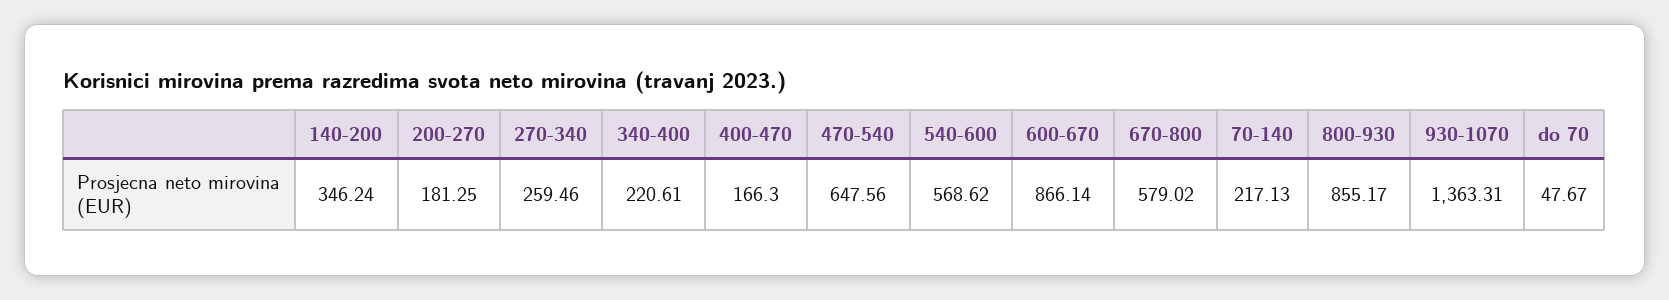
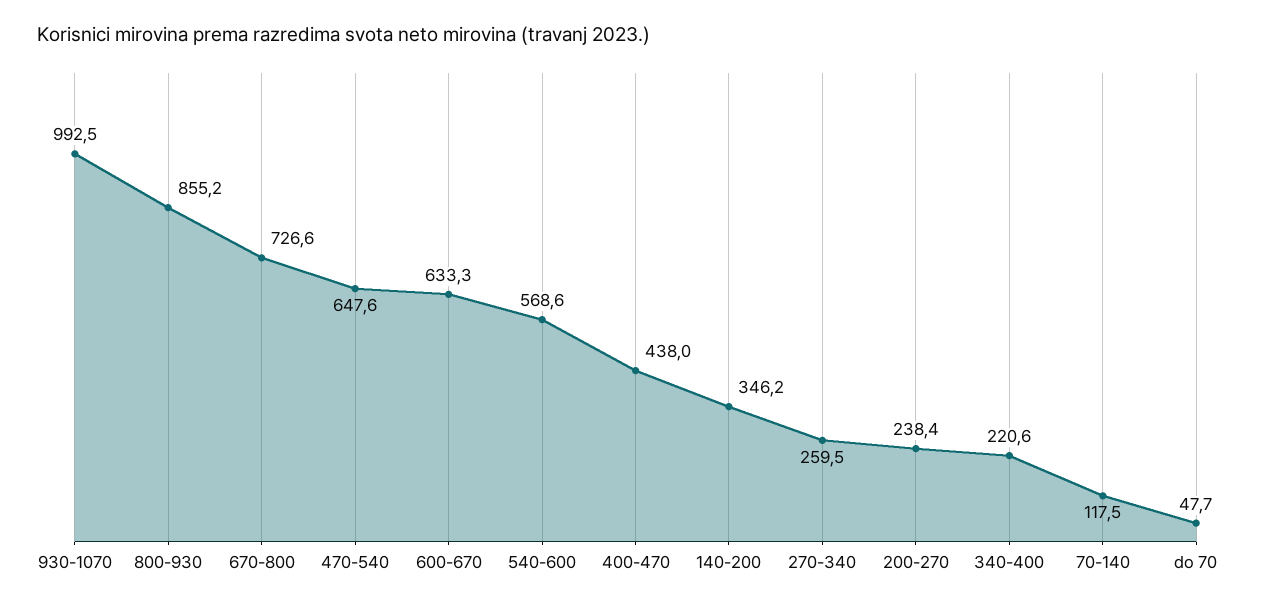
  {
    "140-200": 346.24,
-   "200-270": 181.25,
+   "200-270": 238.4,
    "270-340": 259.46,
    "340-400": 220.61,
-   "400-470": 166.3,
+   "400-470": 438,
    "470-540": 647.56,
    "540-600": 568.62,
-   "600-670": 866.14,
+   "600-670": 633.3,
-   "670-800": 579.02,
+   "670-800": 726.6,
-   "70-140": 217.13,
+   "70-140": 117.5,
    "800-930": 855.17,
-   "930-1070": 1363.31,
+   "930-1070": 992.5,
    "do 70": 47.67
  }

